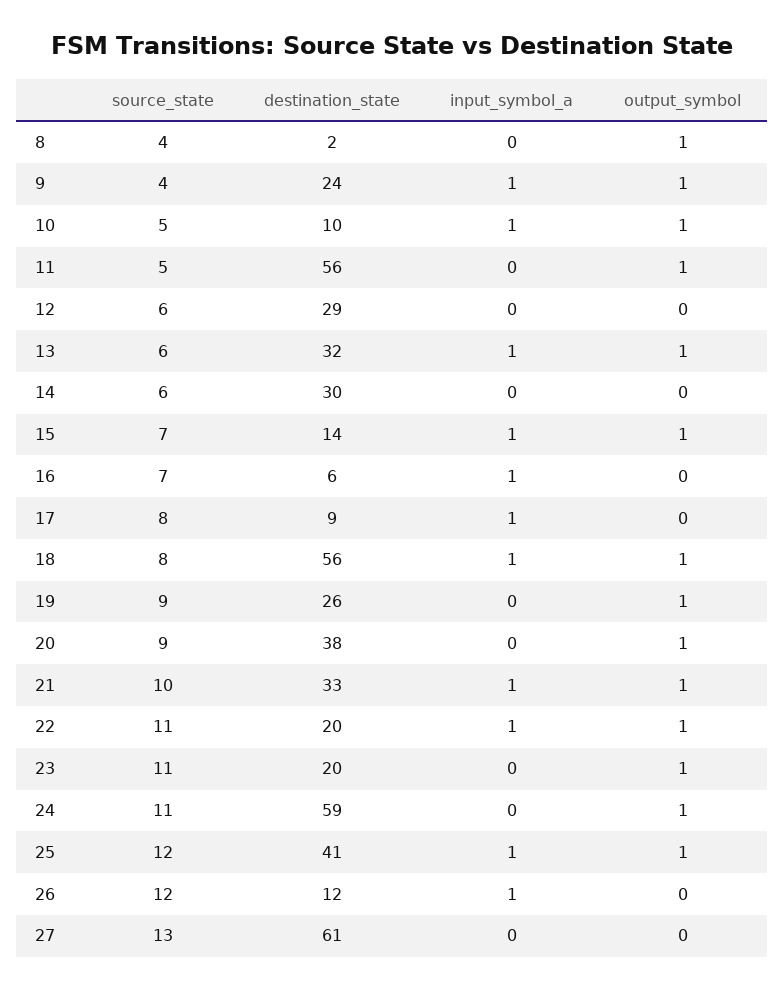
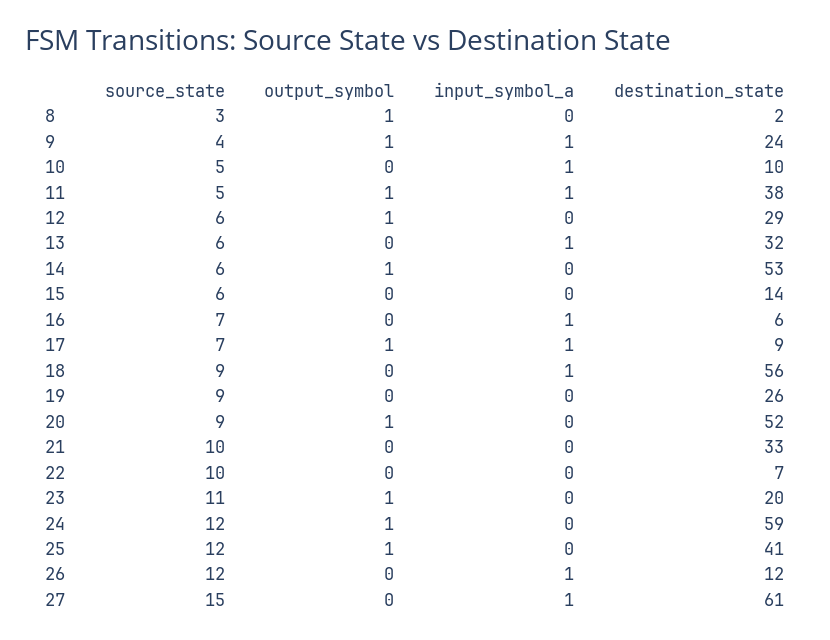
  {
    "source_state": {
-     "8": 4,
+     "8": 3,
      "9": 4,
      "10": 5,
      "11": 5,
      "12": 6,
      "13": 6,
      "14": 6,
-     "15": 7,
+     "15": 6,
      "16": 7,
-     "17": 8,
+     "17": 7,
-     "18": 8,
+     "18": 9,
      "19": 9,
      "20": 9,
      "21": 10,
-     "22": 11,
+     "22": 10,
      "23": 11,
-     "24": 11,
+     "24": 12,
      "25": 12,
      "26": 12,
-     "27": 13
+     "27": 15
    },
    "destination_state": {
      "8": 2,
      "9": 24,
      "10": 10,
-     "11": 56,
+     "11": 38,
      "12": 29,
      "13": 32,
-     "14": 30,
+     "14": 53,
      "15": 14,
      "16": 6,
      "17": 9,
      "18": 56,
      "19": 26,
-     "20": 38,
+     "20": 52,
      "21": 33,
-     "22": 20,
+     "22": 7,
      "23": 20,
      "24": 59,
      "25": 41,
      "26": 12,
      "27": 61
    },
    "input_symbol_a": {
      "8": 0,
      "9": 1,
      "10": 1,
-     "11": 0,
+     "11": 1,
      "12": 0,
      "13": 1,
      "14": 0,
-     "15": 1,
+     "15": 0,
      "16": 1,
      "17": 1,
      "18": 1,
      "19": 0,
      "20": 0,
-     "21": 1,
+     "21": 0,
-     "22": 1,
+     "22": 0,
      "23": 0,
      "24": 0,
-     "25": 1,
+     "25": 0,
      "26": 1,
-     "27": 0
+     "27": 1
    },
    "output_symbol": {
      "8": 1,
      "9": 1,
-     "10": 1,
+     "10": 0,
      "11": 1,
-     "12": 0,
+     "12": 1,
-     "13": 1,
+     "13": 0,
-     "14": 0,
+     "14": 1,
-     "15": 1,
+     "15": 0,
      "16": 0,
-     "17": 0,
+     "17": 1,
-     "18": 1,
+     "18": 0,
-     "19": 1,
+     "19": 0,
      "20": 1,
-     "21": 1,
+     "21": 0,
-     "22": 1,
+     "22": 0,
      "23": 1,
      "24": 1,
      "25": 1,
      "26": 0,
      "27": 0
    }
  }

